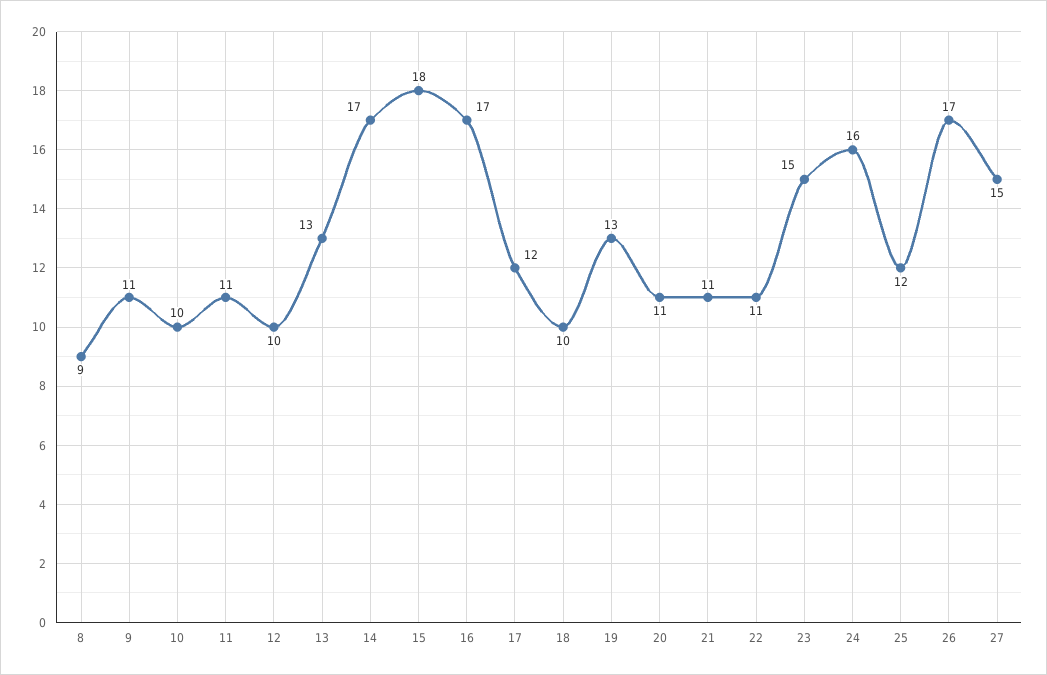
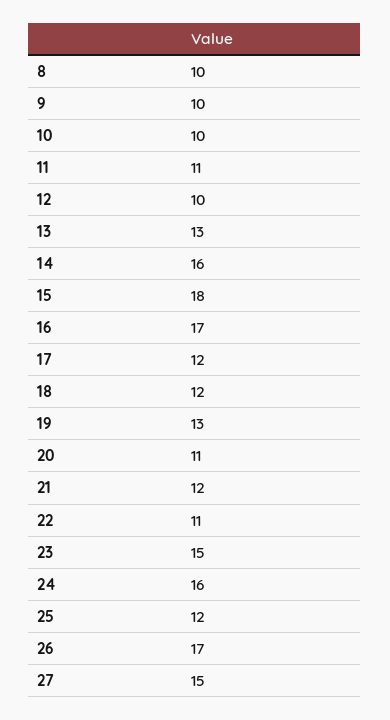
  {
-   "8": 9,
+   "8": 10,
-   "9": 11,
+   "9": 10,
    "10": 10,
    "11": 11,
    "12": 10,
    "13": 13,
-   "14": 17,
+   "14": 16,
    "15": 18,
    "16": 17,
    "17": 12,
-   "18": 10,
+   "18": 12,
    "19": 13,
    "20": 11,
-   "21": 11,
+   "21": 12,
    "22": 11,
    "23": 15,
    "24": 16,
    "25": 12,
    "26": 17,
    "27": 15
  }

